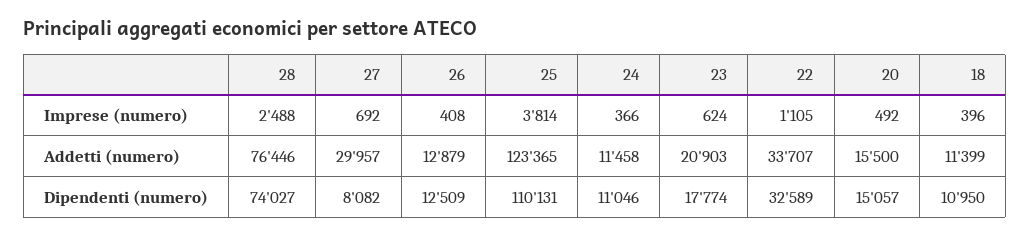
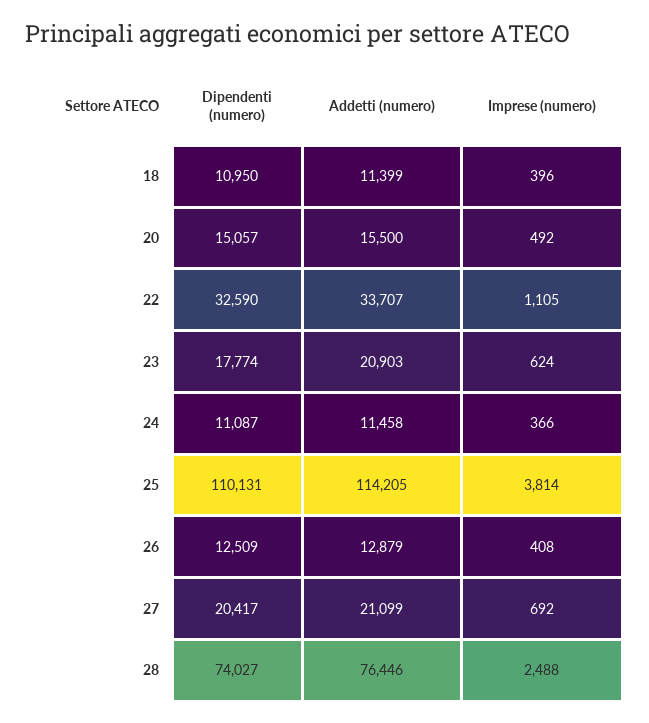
  {
    "28": {
      "Imprese (numero)": 2488,
      "Addetti (numero)": 76446,
      "Dipendenti (numero)": 74027
    },
    "27": {
      "Imprese (numero)": 692,
-     "Addetti (numero)": 29957,
+     "Addetti (numero)": 21099,
-     "Dipendenti (numero)": 8082
+     "Dipendenti (numero)": 20417
    },
    "26": {
      "Imprese (numero)": 408,
      "Addetti (numero)": 12879,
      "Dipendenti (numero)": 12509
    },
    "25": {
      "Imprese (numero)": 3814,
-     "Addetti (numero)": 123365,
+     "Addetti (numero)": 114205,
      "Dipendenti (numero)": 110131
    },
    "24": {
      "Imprese (numero)": 366,
      "Addetti (numero)": 11458,
-     "Dipendenti (numero)": 11046
+     "Dipendenti (numero)": 11087
    },
    "23": {
      "Imprese (numero)": 624,
      "Addetti (numero)": 20903,
      "Dipendenti (numero)": 17774
    },
    "22": {
      "Imprese (numero)": 1105,
      "Addetti (numero)": 33707,
-     "Dipendenti (numero)": 32589
+     "Dipendenti (numero)": 32590
    },
    "20": {
      "Imprese (numero)": 492,
      "Addetti (numero)": 15500,
      "Dipendenti (numero)": 15057
    },
    "18": {
      "Imprese (numero)": 396,
      "Addetti (numero)": 11399,
      "Dipendenti (numero)": 10950
    }
  }

